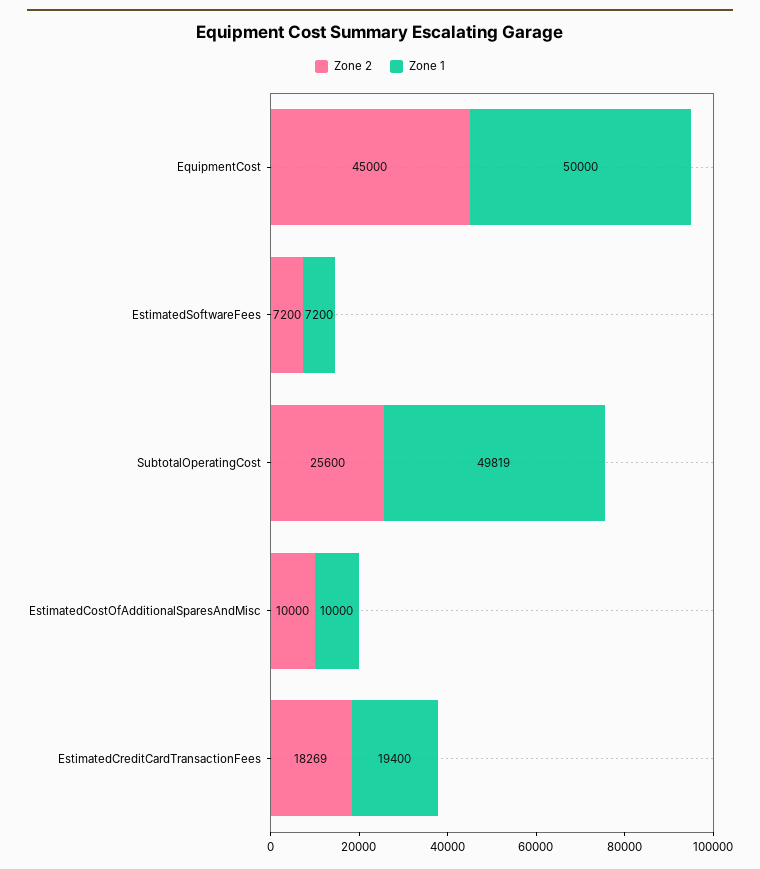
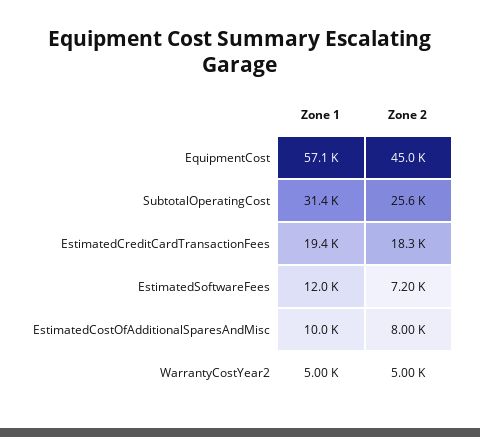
  {
    "Zone 2": {
      "EquipmentCost": 45000,
      "EstimatedSoftwareFees": 7200,
      "SubtotalOperatingCost": 25600,
-     "EstimatedCostOfAdditionalSparesAndMisc": 10000,
+     "EstimatedCostOfAdditionalSparesAndMisc": 8000,
-     "EstimatedCreditCardTransactionFees": 18269
+     "EstimatedCreditCardTransactionFees": 18269,
+     "WarrantyCostYear2": 5000
    },
    "Zone 1": {
-     "EquipmentCost": 50000,
+     "EquipmentCost": 57100,
-     "EstimatedSoftwareFees": 7200,
+     "EstimatedSoftwareFees": 12000,
-     "SubtotalOperatingCost": 49819,
+     "SubtotalOperatingCost": 31400,
      "EstimatedCostOfAdditionalSparesAndMisc": 10000,
-     "EstimatedCreditCardTransactionFees": 19400
+     "EstimatedCreditCardTransactionFees": 19400,
+     "WarrantyCostYear2": 5000
    }
  }

